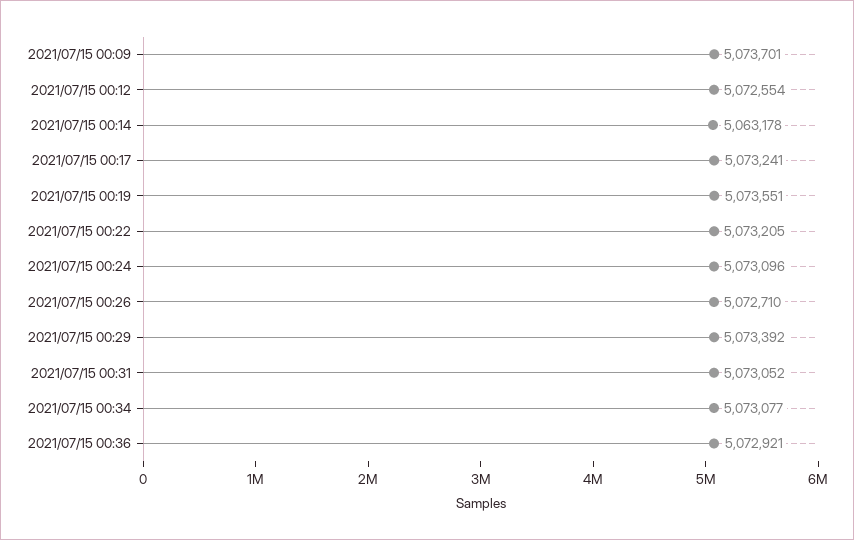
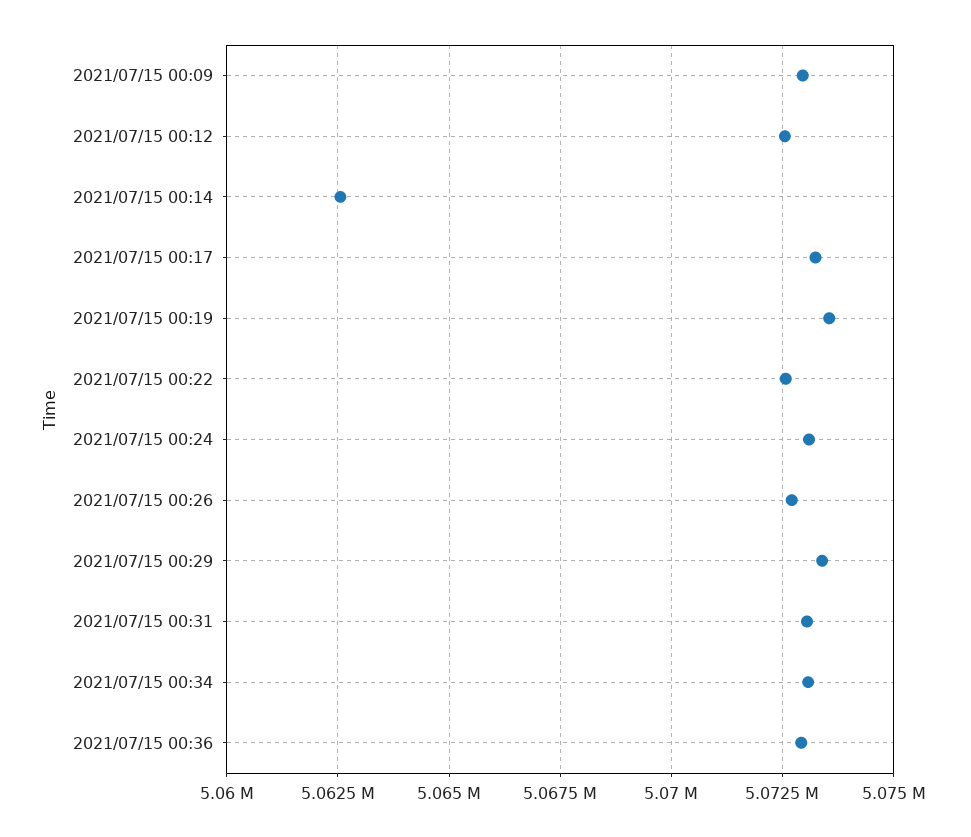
  {
-   "2021/07/15 00:09": 5073701,
+   "2021/07/15 00:09": 5073000,
    "2021/07/15 00:12": 5072554,
-   "2021/07/15 00:14": 5063178,
+   "2021/07/15 00:14": 5062500,
    "2021/07/15 00:17": 5073241,
    "2021/07/15 00:19": 5073551,
-   "2021/07/15 00:22": 5073205,
+   "2021/07/15 00:22": 5072500,
    "2021/07/15 00:24": 5073096,
    "2021/07/15 00:26": 5072710,
    "2021/07/15 00:29": 5073392,
    "2021/07/15 00:31": 5073052,
    "2021/07/15 00:34": 5073077,
    "2021/07/15 00:36": 5072921
  }

